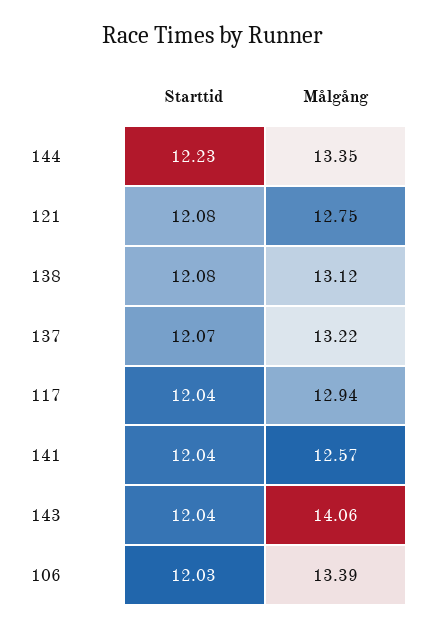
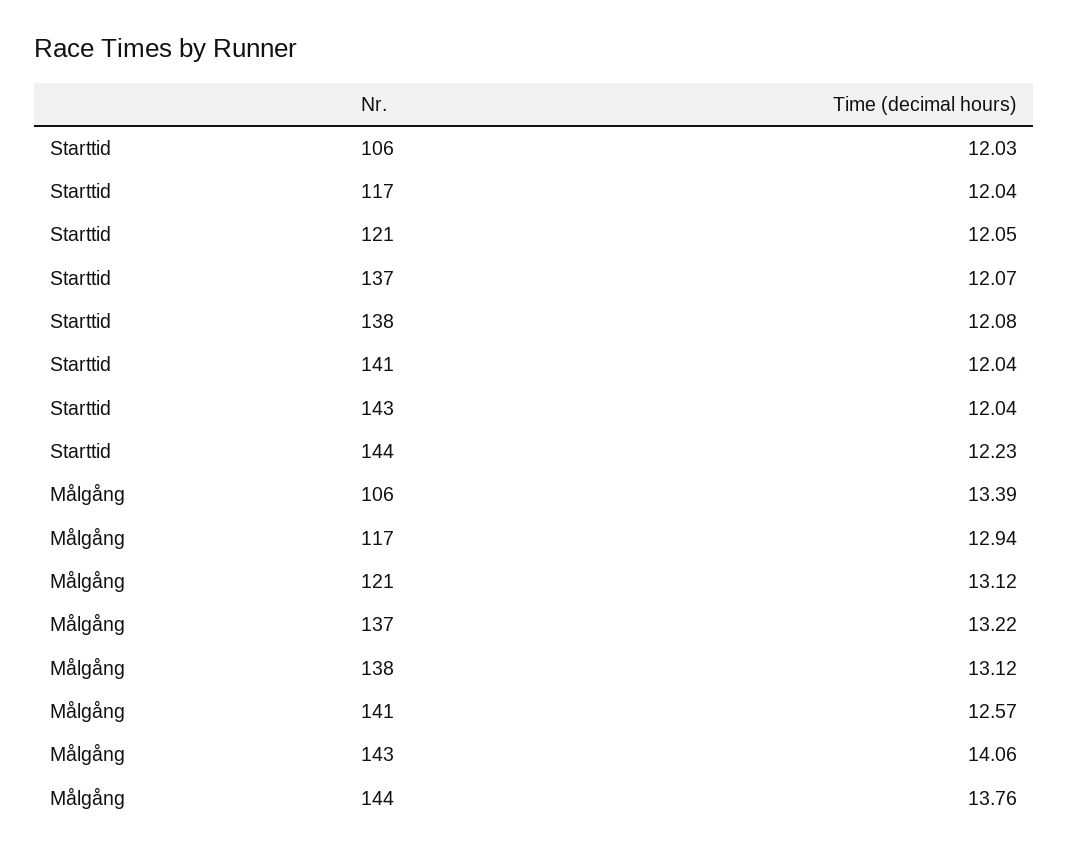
  {
    "Starttid": {
      "144": 12.23,
-     "121": 12.08,
+     "121": 12.05,
      "138": 12.08,
      "137": 12.07,
      "117": 12.04,
      "141": 12.04,
      "143": 12.04,
      "106": 12.03
    },
    "Målgång": {
-     "144": 13.35,
+     "144": 13.76,
-     "121": 12.75,
+     "121": 13.12,
      "138": 13.12,
      "137": 13.22,
      "117": 12.94,
      "141": 12.57,
      "143": 14.06,
      "106": 13.39
    }
  }

